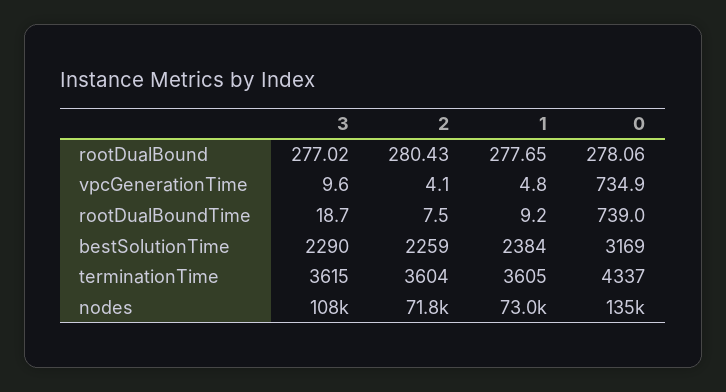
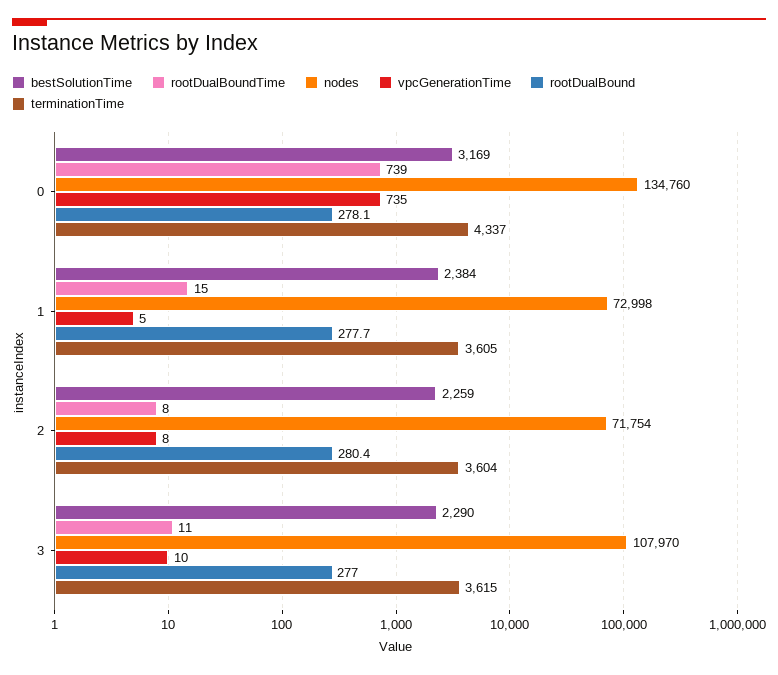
  {
    "rootDualBound": {
      "3": 277.02,
      "2": 280.43,
      "1": 277.65,
      "0": 278.06
    },
    "vpcGenerationTime": {
      "3": 9.6,
-     "2": 4.1,
+     "2": 8,
      "1": 4.8,
      "0": 734.9
    },
    "rootDualBoundTime": {
-     "3": 18.7,
+     "3": 11,
      "2": 7.5,
-     "1": 9.2,
+     "1": 15,
      "0": 739
    },
    "bestSolutionTime": {
      "3": 2290,
      "2": 2259,
      "1": 2384,
      "0": 3169
    },
    "terminationTime": {
      "3": 3615,
      "2": 3604,
      "1": 3605,
      "0": 4337
    },
    "nodes": {
      "3": 107970,
      "2": 71754,
      "1": 72998,
      "0": 134760
    }
  }

